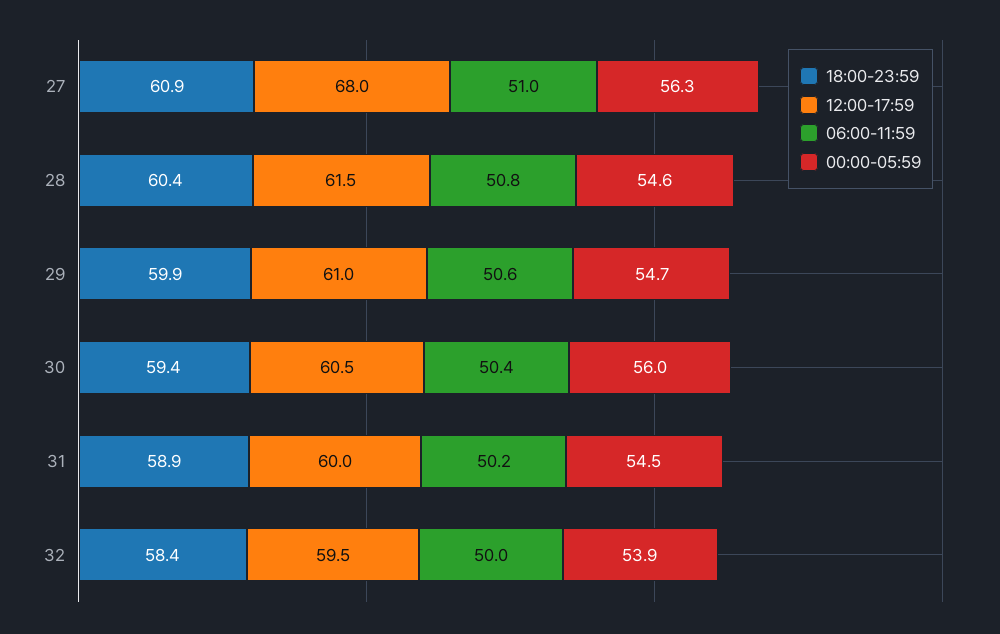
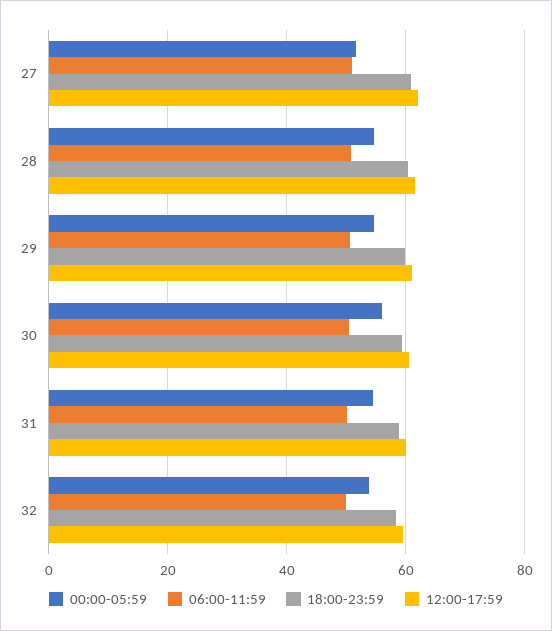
  {
    "18:00-23:59": {
      "27": 60.9,
      "28": 60.4,
      "29": 59.9,
      "30": 59.4,
      "31": 58.9,
      "32": 58.4
    },
    "12:00-17:59": {
-     "27": 68,
+     "27": 62,
      "28": 61.5,
      "29": 61,
      "30": 60.5,
      "31": 60,
      "32": 59.5
    },
    "06:00-11:59": {
      "27": 51,
      "28": 50.8,
      "29": 50.6,
      "30": 50.4,
      "31": 50.2,
      "32": 50
    },
    "00:00-05:59": {
-     "27": 56.3,
+     "27": 52,
      "28": 54.6,
      "29": 54.7,
      "30": 56,
      "31": 54.5,
      "32": 53.9
    }
  }

